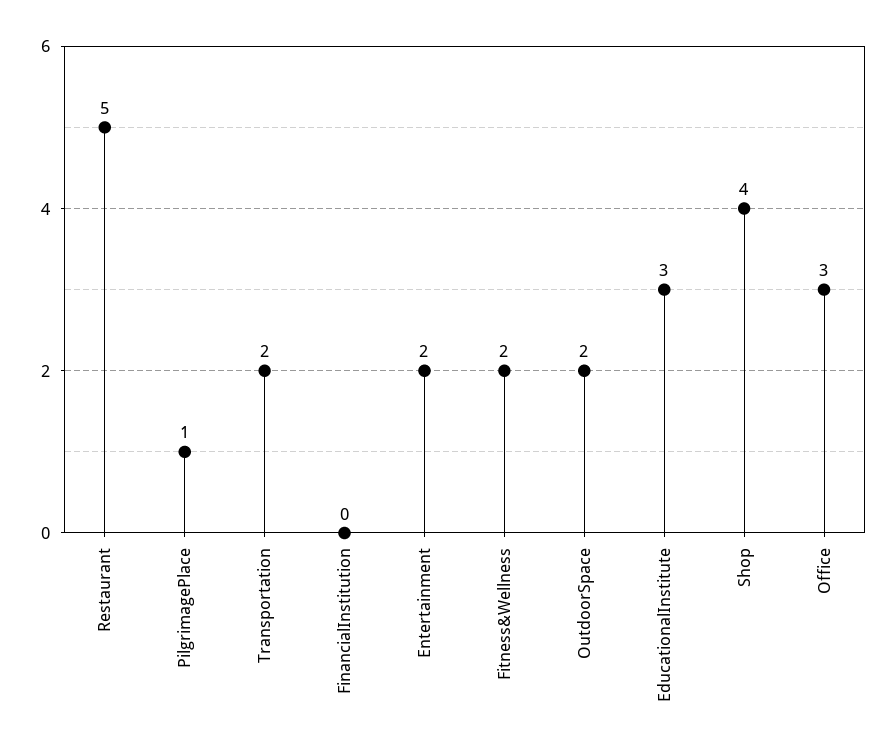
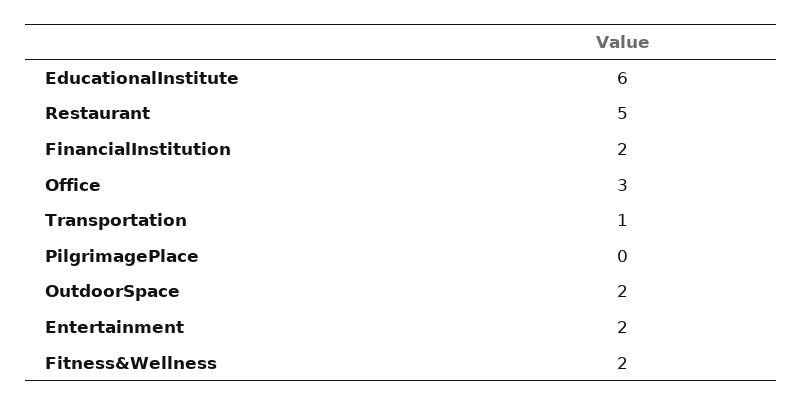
  {
    "Restaurant": 5,
-   "PilgrimagePlace": 1,
+   "PilgrimagePlace": 0,
-   "Transportation": 2,
+   "Transportation": 1,
-   "FinancialInstitution": 0,
+   "FinancialInstitution": 2,
    "Entertainment": 2,
    "Fitness&Wellness": 2,
    "OutdoorSpace": 2,
-   "EducationalInstitute": 3,
+   "EducationalInstitute": 6,
-   "Shop": 4,
    "Office": 3
  }

